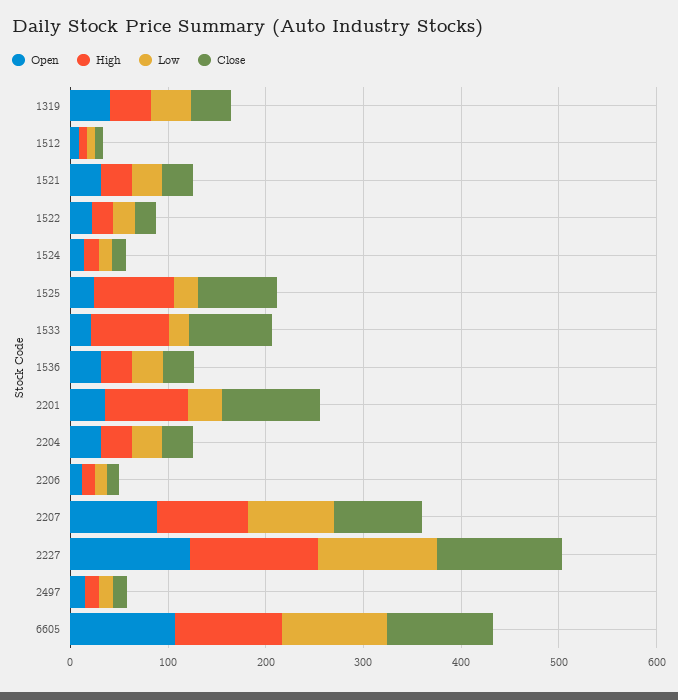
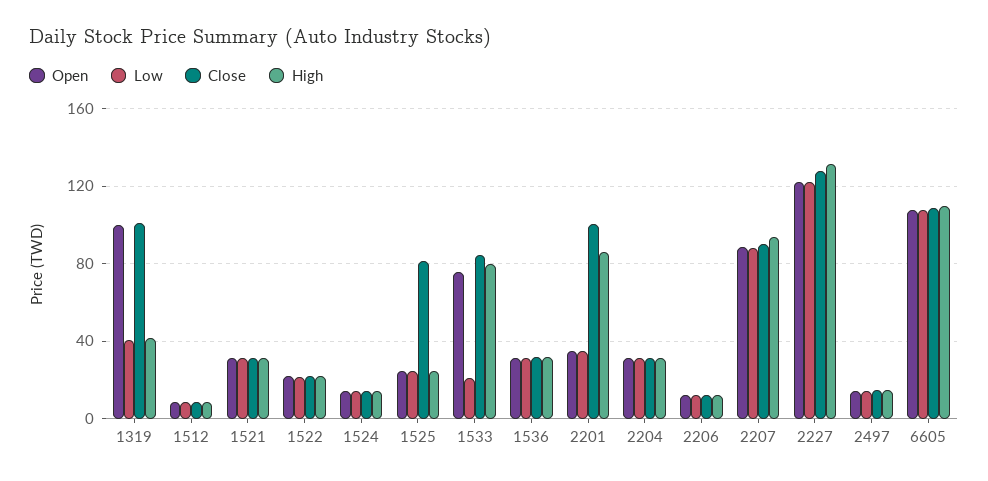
  {
    "Open": {
-     "1319": 40,
+     "1319": 100,
      "1512": 10,
      "1521": 30,
      "1522": 20,
      "1524": 15,
      "1525": 25,
-     "1533": 20,
+     "1533": 75,
      "1536": 30,
      "2201": 35,
      "2204": 30,
      "2206": 10,
      "2207": 90,
      "2227": 120,
      "2497": 15,
      "6605": 110
    },
    "High": {
      "1319": 40,
      "1512": 10,
      "1521": 30,
      "1522": 20,
      "1524": 15,
-     "1525": 80,
+     "1525": 25,
      "1533": 80,
      "1536": 30,
      "2201": 85,
      "2204": 30,
      "2206": 10,
      "2207": 95,
      "2227": 130,
      "2497": 15,
      "6605": 110
    },
    "Low": {
      "1319": 40,
      "1512": 10,
      "1521": 30,
      "1522": 20,
      "1524": 15,
      "1525": 25,
      "1533": 20,
      "1536": 30,
      "2201": 35,
      "2204": 30,
      "2206": 10,
      "2207": 90,
      "2227": 120,
      "2497": 15,
      "6605": 110
    },
    "Close": {
-     "1319": 40,
+     "1319": 100,
      "1512": 10,
      "1521": 30,
      "1522": 20,
      "1524": 15,
      "1525": 80,
      "1533": 85,
      "1536": 30,
      "2201": 100,
      "2204": 30,
      "2206": 10,
      "2207": 90,
      "2227": 130,
      "2497": 15,
      "6605": 110
    }
  }

